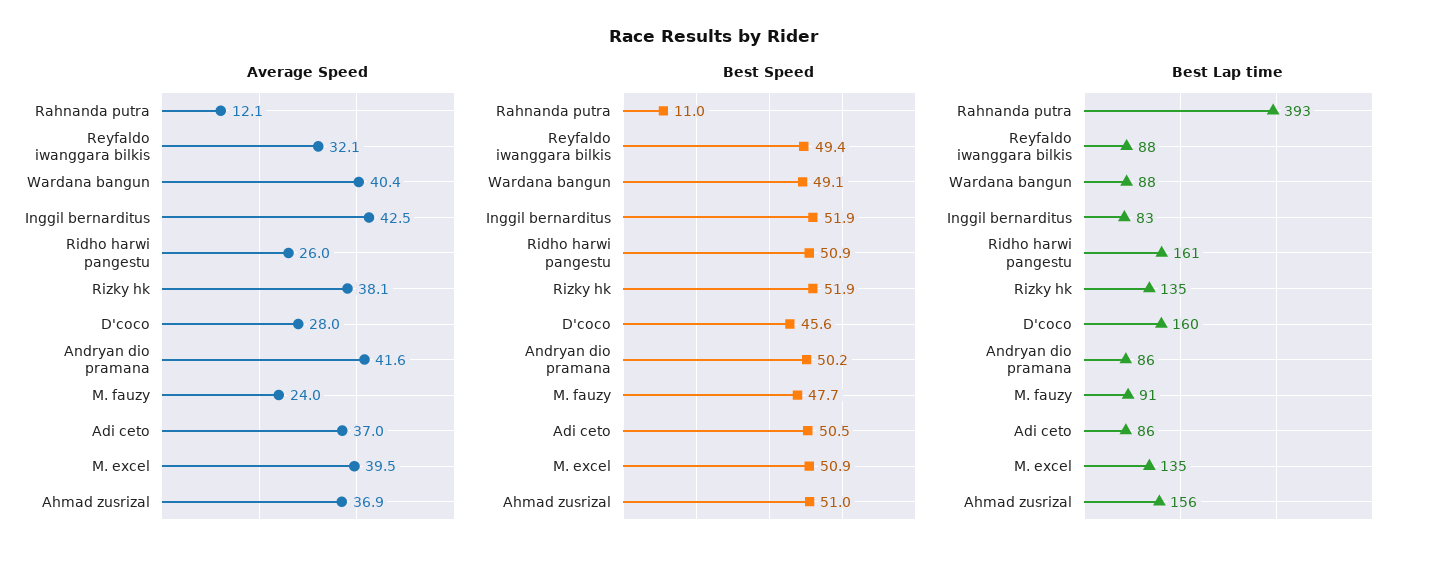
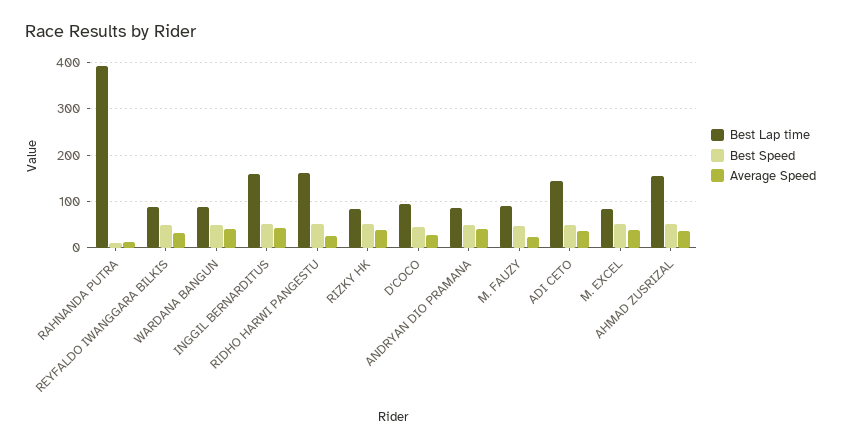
  {
    "Average Speed": {
      "Rahnanda putra": 12.1,
      "Reyfaldo iwanggara bilkis": 32.1,
      "Wardana bangun": 40.4,
      "Inggil bernarditus": 42.5,
      "Ridho harwi pangestu": 26,
      "Rizky hk": 38.1,
      "D'coco": 28,
      "Andryan dio pramana": 41.6,
      "M. fauzy": 24,
      "Adi ceto": 37,
      "M. excel": 39.5,
      "Ahmad zusrizal": 36.9
    },
    "Best Speed": {
      "Rahnanda putra": 11,
      "Reyfaldo iwanggara bilkis": 49.4,
      "Wardana bangun": 49.1,
      "Inggil bernarditus": 51.9,
      "Ridho harwi pangestu": 50.9,
      "Rizky hk": 51.9,
      "D'coco": 45.6,
      "Andryan dio pramana": 50.2,
      "M. fauzy": 47.7,
      "Adi ceto": 50.5,
      "M. excel": 50.9,
      "Ahmad zusrizal": 51
    },
    "Best Lap time": {
      "Rahnanda putra": 393,
      "Reyfaldo iwanggara bilkis": 88,
      "Wardana bangun": 88,
-     "Inggil bernarditus": 83,
+     "Inggil bernarditus": 160,
      "Ridho harwi pangestu": 161,
-     "Rizky hk": 135,
+     "Rizky hk": 80,
-     "D'coco": 160,
+     "D'coco": 100,
      "Andryan dio pramana": 86,
      "M. fauzy": 91,
-     "Adi ceto": 86,
+     "Adi ceto": 140,
-     "M. excel": 135,
+     "M. excel": 80,
      "Ahmad zusrizal": 156
    }
  }

